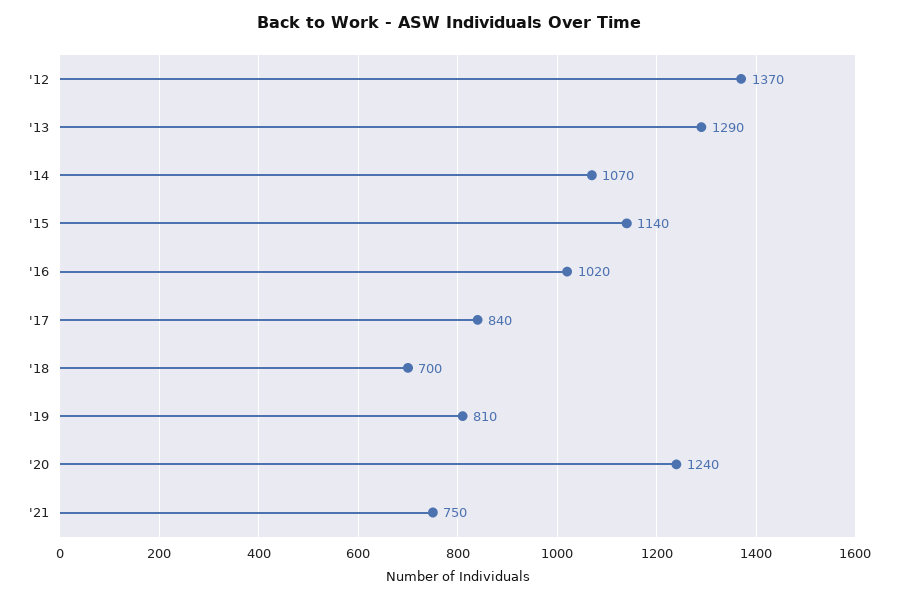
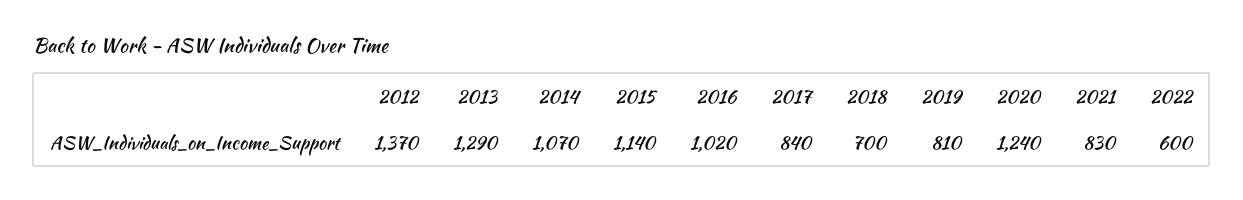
  {
    "'12": 1370,
    "'13": 1290,
    "'14": 1070,
    "'15": 1140,
    "'16": 1020,
    "'17": 840,
    "'18": 700,
    "'19": 810,
    "'20": 1240,
-   "'21": 750
+   "'21": 830,
+   "2022": 600
  }

